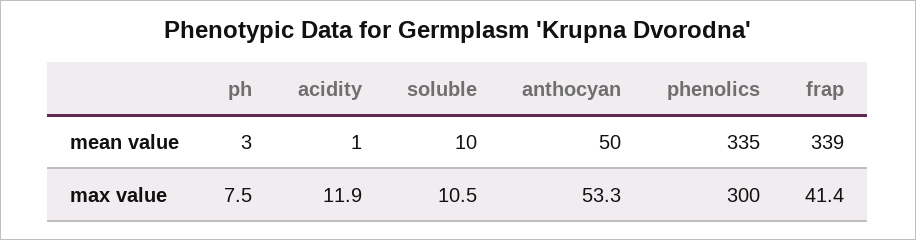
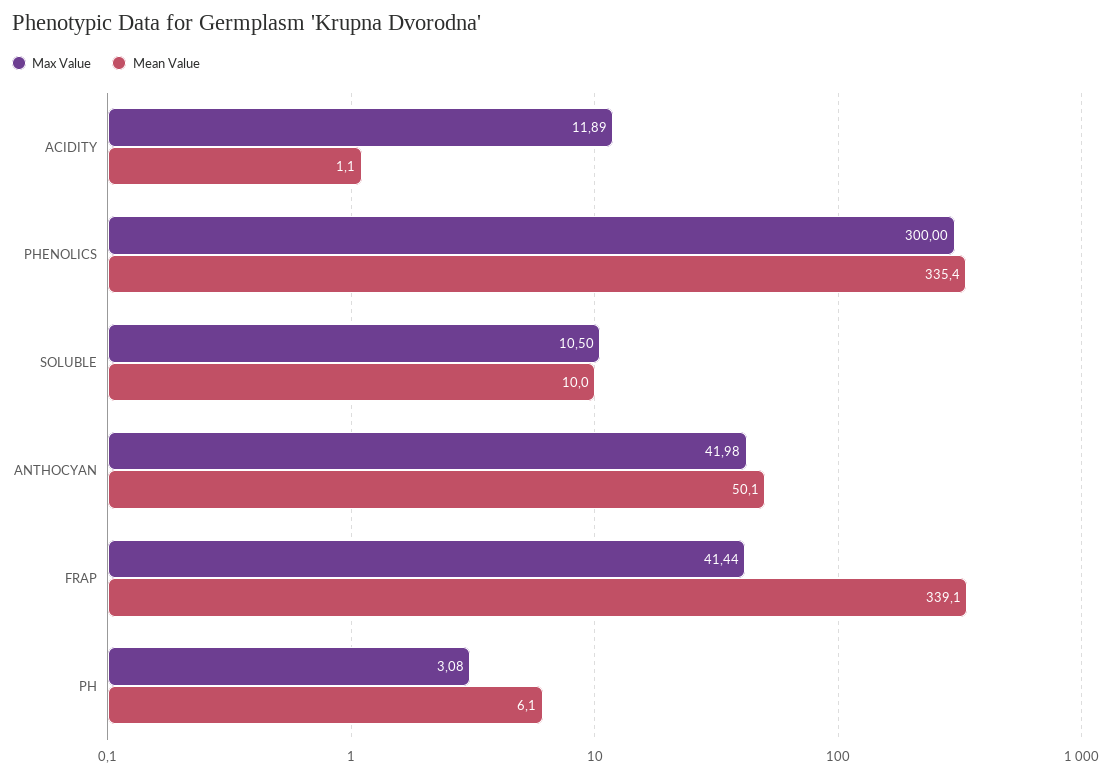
  {
    "mean value": {
-     "ph": 3,
+     "ph": 6.1,
      "acidity": 1.1,
      "soluble": 10,
      "anthocyan": 50.1,
      "phenolics": 335.4,
      "frap": 339.1
    },
    "max value": {
-     "ph": 7.5,
+     "ph": 3.08,
      "acidity": 11.89,
      "soluble": 10.5,
-     "anthocyan": 53.3,
+     "anthocyan": 41.98,
      "phenolics": 300,
      "frap": 41.44
    }
  }

